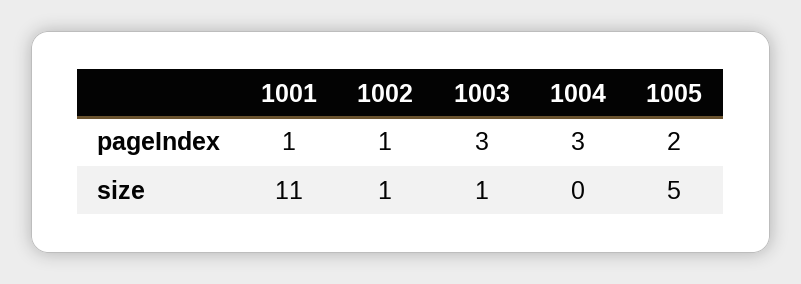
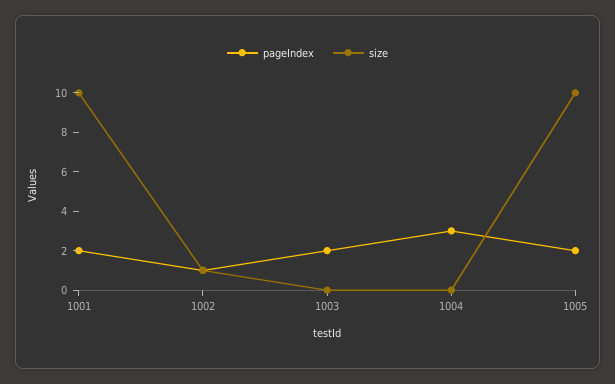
  {
    "pageIndex": {
-     "1001": 1,
+     "1001": 2,
      "1002": 1,
-     "1003": 3,
+     "1003": 2,
      "1004": 3,
      "1005": 2
    },
    "size": {
-     "1001": 11,
+     "1001": 10,
      "1002": 1,
-     "1003": 1,
+     "1003": 0,
      "1004": 0,
-     "1005": 5
+     "1005": 10
    }
  }

